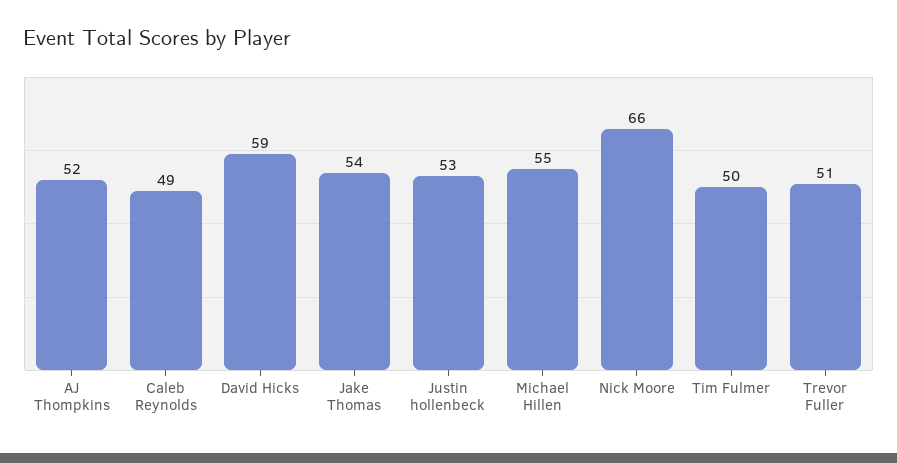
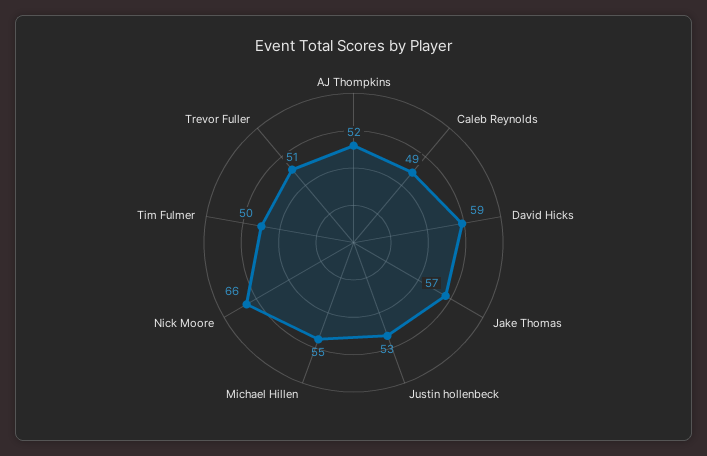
  {
    "AJ Thompkins": 52,
    "Caleb Reynolds": 49,
    "David Hicks": 59,
-   "Jake Thomas": 54,
+   "Jake Thomas": 57,
    "Justin hollenbeck": 53,
    "Michael Hillen": 55,
    "Nick Moore": 66,
    "Tim Fulmer": 50,
    "Trevor Fuller": 51
  }

